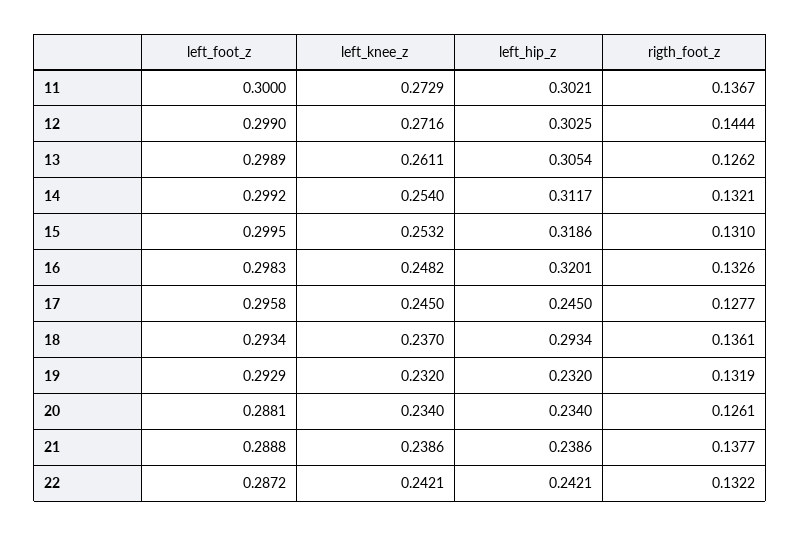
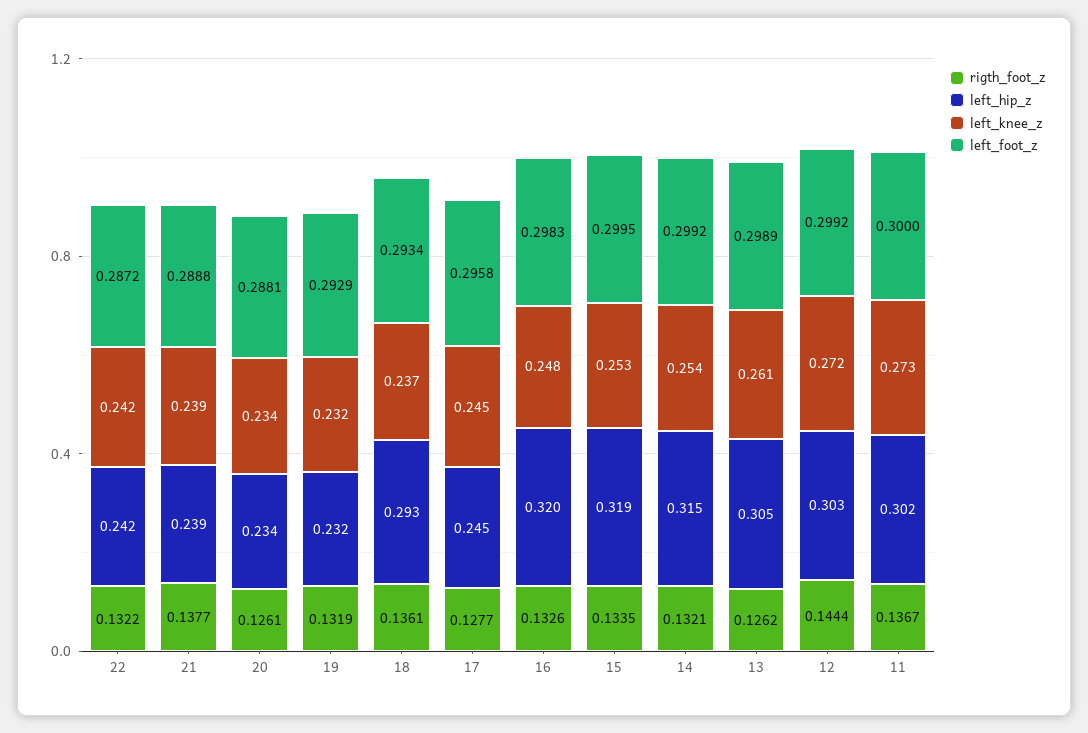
  {
    "left_foot_z": {
      "11": 0.3,
-     "12": 0.299,
+     "12": 0.2992,
      "13": 0.2989,
      "14": 0.2992,
      "15": 0.2995,
      "16": 0.2983,
      "17": 0.2958,
      "18": 0.2934,
      "19": 0.2929,
      "20": 0.2881,
      "21": 0.2888,
      "22": 0.2872
    },
    "left_knee_z": {
      "11": 0.2729,
      "12": 0.2716,
      "13": 0.2611,
      "14": 0.254,
      "15": 0.2532,
      "16": 0.2482,
      "17": 0.245,
      "18": 0.237,
      "19": 0.232,
      "20": 0.234,
      "21": 0.2386,
      "22": 0.2421
    },
    "left_hip_z": {
      "11": 0.3021,
      "12": 0.3025,
      "13": 0.3054,
-     "14": 0.3117,
+     "14": 0.315,
      "15": 0.3186,
      "16": 0.3201,
      "17": 0.245,
      "18": 0.2934,
      "19": 0.232,
      "20": 0.234,
      "21": 0.2386,
      "22": 0.2421
    },
    "rigth_foot_z": {
      "11": 0.1367,
      "12": 0.1444,
      "13": 0.1262,
      "14": 0.1321,
-     "15": 0.131,
+     "15": 0.1335,
      "16": 0.1326,
      "17": 0.1277,
      "18": 0.1361,
      "19": 0.1319,
      "20": 0.1261,
      "21": 0.1377,
      "22": 0.1322
    }
  }

